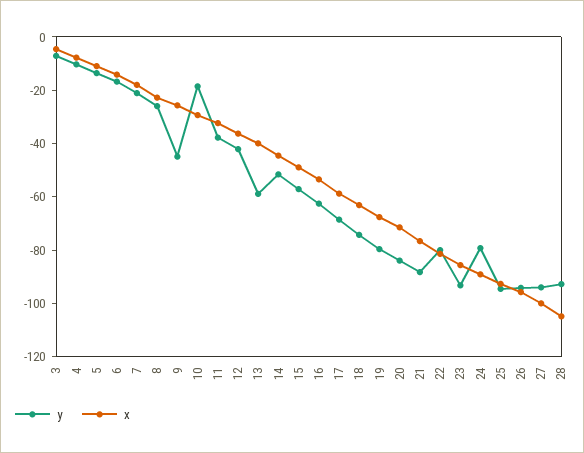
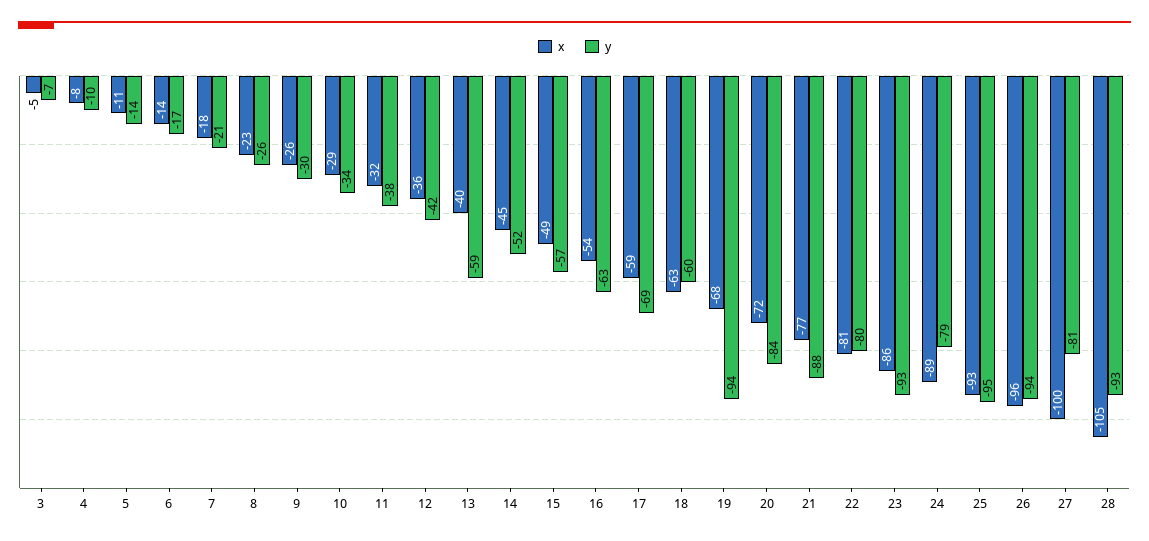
  {
    "y": {
      "3": -7,
      "4": -10,
      "5": -14,
      "6": -17,
      "7": -21,
      "8": -26,
-     "9": -45,
+     "9": -30,
-     "10": -20,
+     "10": -34,
      "11": -38,
      "12": -42,
      "13": -59,
      "14": -52,
      "15": -57,
      "16": -63,
      "17": -69,
-     "18": -75,
+     "18": -60,
-     "19": -80,
+     "19": -94,
      "20": -84,
      "21": -88,
      "22": -80,
      "23": -93,
      "24": -79,
      "25": -95,
      "26": -94,
-     "27": -95,
+     "27": -81,
      "28": -93
    },
    "x": {
      "3": -5,
      "4": -8,
      "5": -11,
      "6": -14,
      "7": -18,
      "8": -23,
      "9": -26,
      "10": -29,
      "11": -32,
      "12": -36,
      "13": -40,
      "14": -45,
      "15": -49,
      "16": -54,
      "17": -59,
      "18": -63,
      "19": -68,
      "20": -72,
      "21": -77,
      "22": -81,
      "23": -86,
      "24": -89,
      "25": -93,
      "26": -96,
      "27": -100,
      "28": -105
    }
  }

